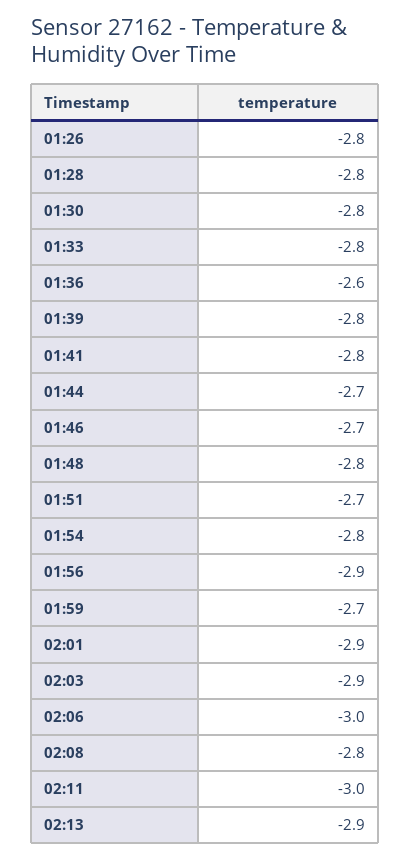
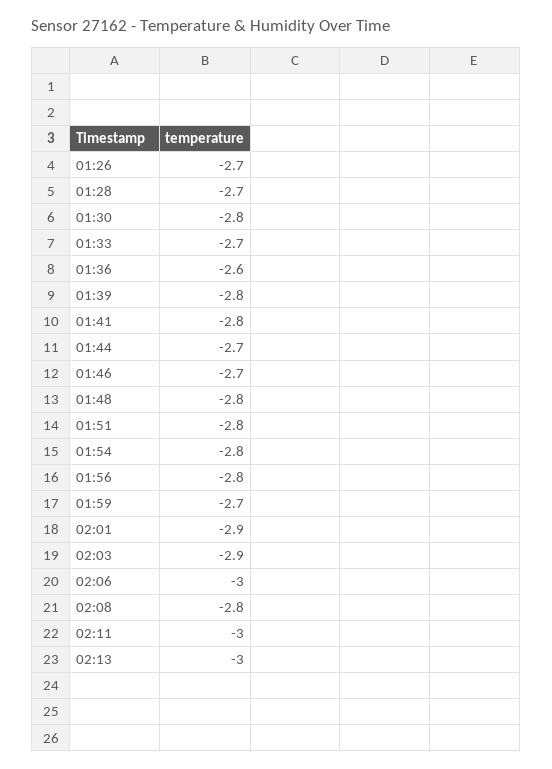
  {
-   "01:26": -2.8,
+   "01:26": -2.7,
-   "01:28": -2.8,
+   "01:28": -2.7,
    "01:30": -2.8,
-   "01:33": -2.8,
+   "01:33": -2.7,
    "01:36": -2.6,
    "01:39": -2.8,
    "01:41": -2.8,
    "01:44": -2.7,
    "01:46": -2.7,
    "01:48": -2.8,
-   "01:51": -2.7,
+   "01:51": -2.8,
    "01:54": -2.8,
-   "01:56": -2.9,
+   "01:56": -2.8,
    "01:59": -2.7,
    "02:01": -2.9,
    "02:03": -2.9,
    "02:06": -3,
    "02:08": -2.8,
    "02:11": -3,
-   "02:13": -2.9
+   "02:13": -3
  }

